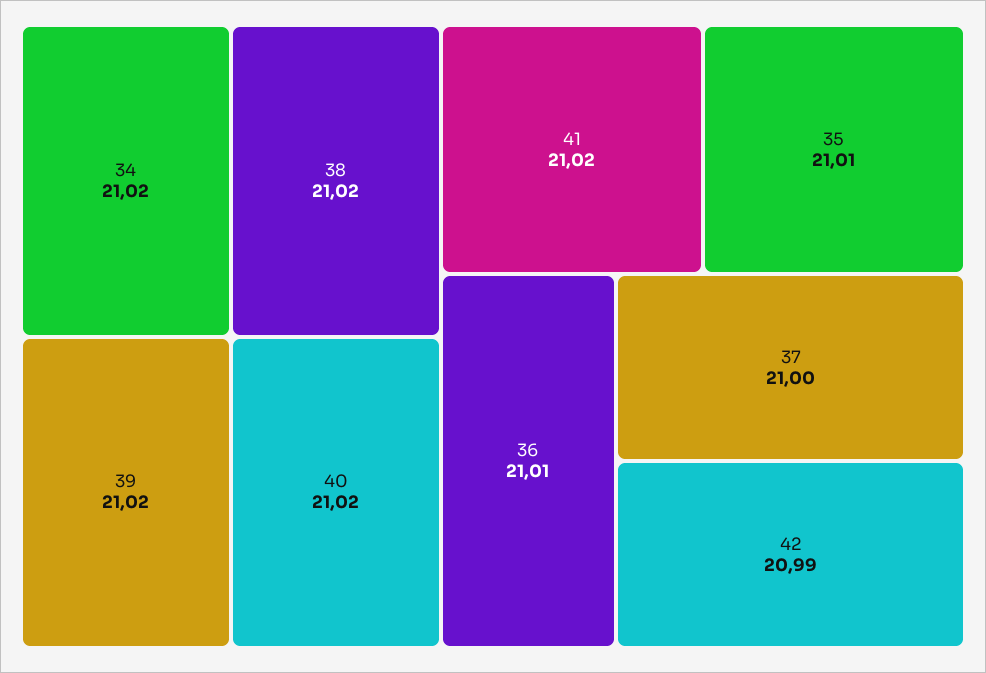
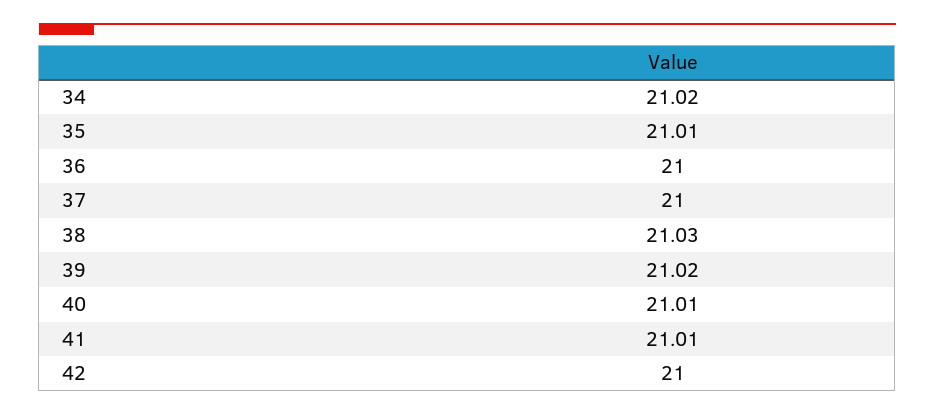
  {
    "34": 21.02,
-   "38": 21.02,
+   "38": 21.03,
    "39": 21.02,
-   "40": 21.02,
+   "40": 21.01,
-   "41": 21.02,
+   "41": 21.01,
    "35": 21.01,
-   "36": 21.01,
+   "36": 21,
    "37": 21,
-   "42": 20.99
+   "42": 21
  }

